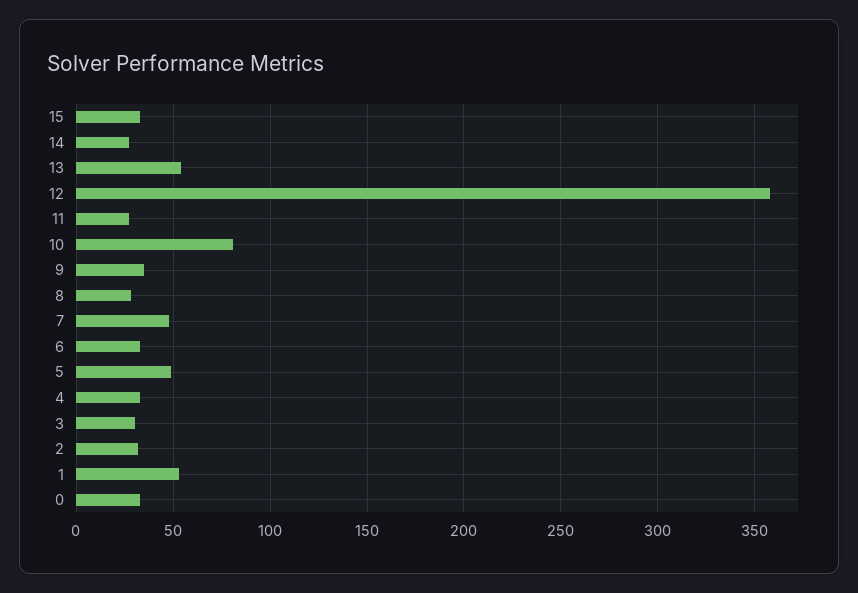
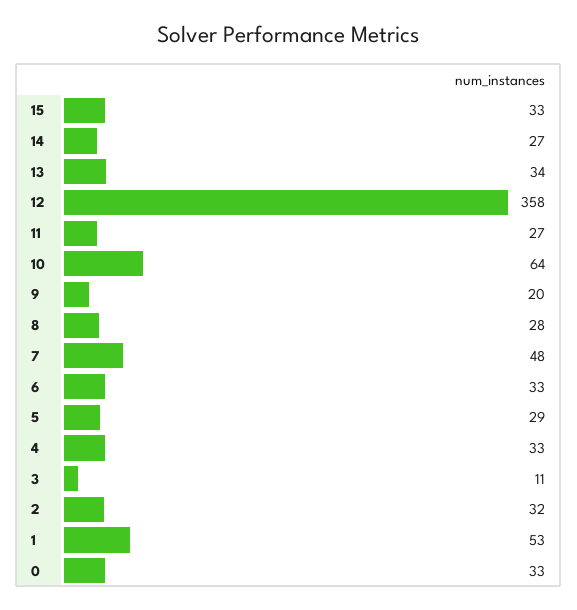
  {
    "15": 33,
    "14": 27,
-   "13": 55,
+   "13": 34,
    "12": 358,
    "11": 27,
-   "10": 80,
+   "10": 64,
-   "9": 35,
+   "9": 20,
    "8": 28,
    "7": 48,
    "6": 33,
-   "5": 50,
+   "5": 29,
    "4": 33,
-   "3": 30,
+   "3": 11,
    "2": 32,
    "1": 53,
    "0": 33
  }

